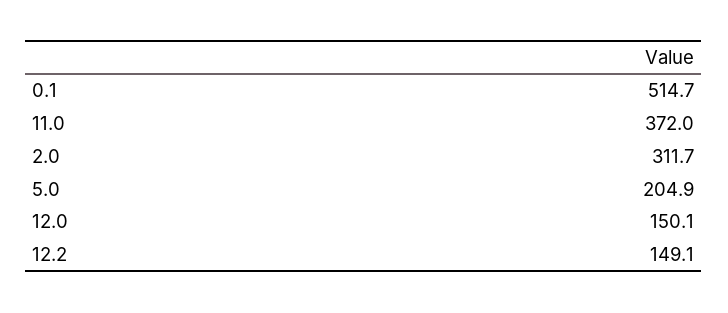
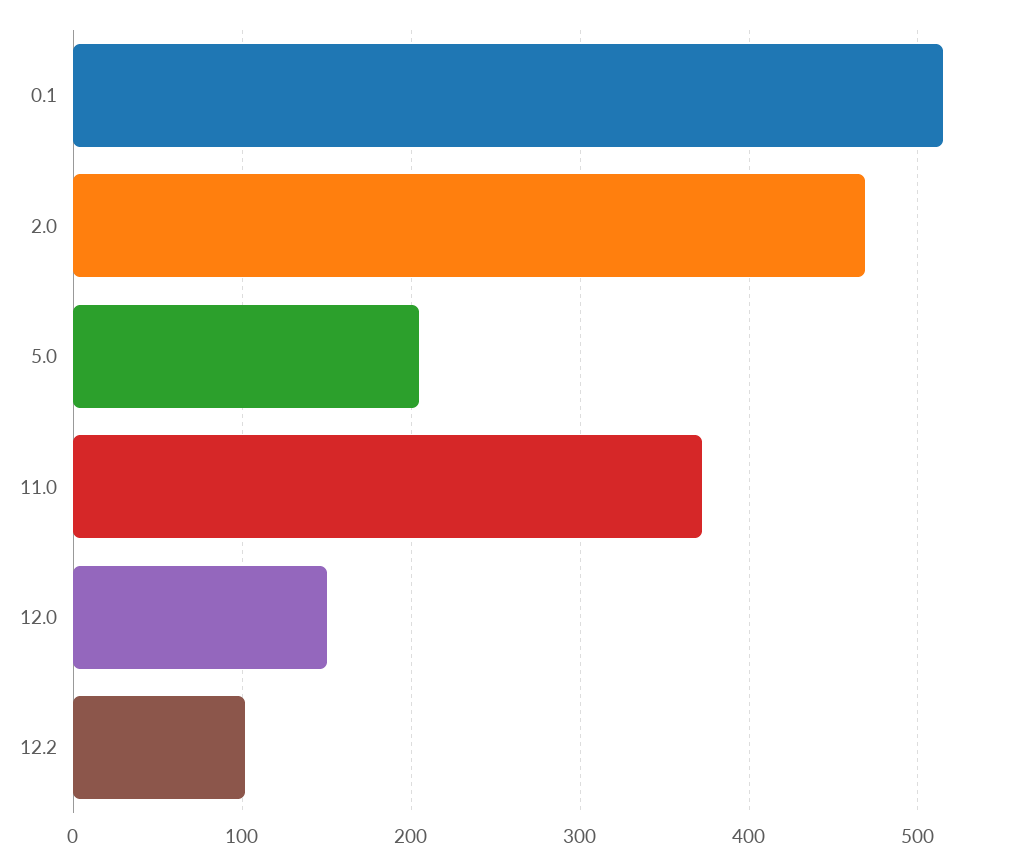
  {
    "0.1": 514.7,
    "11.0": 372,
-   "2.0": 311.7,
+   "2.0": 470,
    "5.0": 204.9,
    "12.0": 150.1,
-   "12.2": 149.1
+   "12.2": 100
  }

